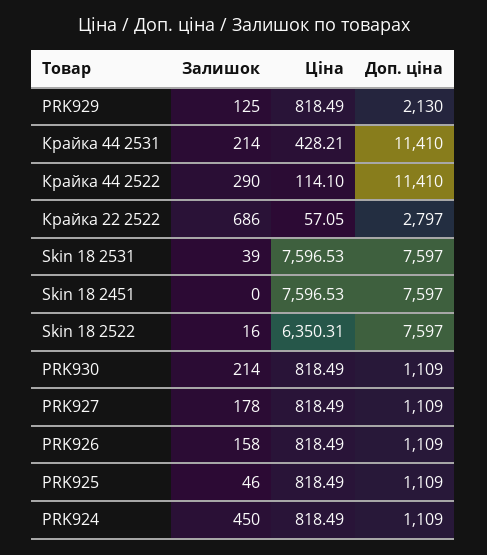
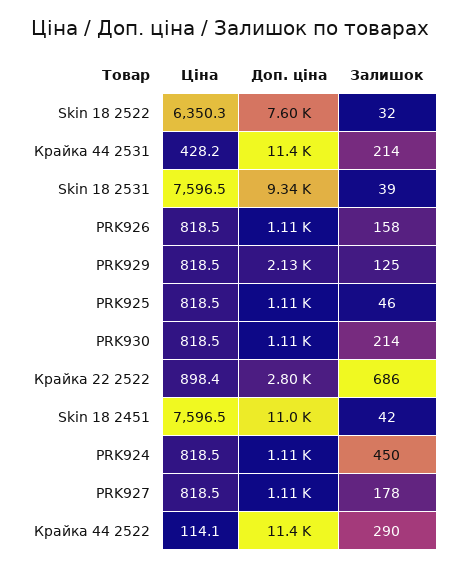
  {
    "Залишок": {
      "PRK929": 125,
      "Крайка 44 2531": 214,
      "Крайка 44 2522": 290,
      "Крайка 22 2522": 686,
      "Skin 18 2531": 39,
-     "Skin 18 2451": 0,
+     "Skin 18 2451": 42,
-     "Skin 18 2522": 16,
+     "Skin 18 2522": 32,
      "PRK930": 214,
      "PRK927": 178,
      "PRK926": 158,
      "PRK925": 46,
      "PRK924": 450
    },
    "Ціна": {
      "PRK929": 818.49,
      "Крайка 44 2531": 428.21,
      "Крайка 44 2522": 114.1,
-     "Крайка 22 2522": 57.05,
+     "Крайка 22 2522": 898.4,
      "Skin 18 2531": 7596.53,
      "Skin 18 2451": 7596.53,
      "Skin 18 2522": 6350.31,
      "PRK930": 818.49,
      "PRK927": 818.49,
      "PRK926": 818.49,
      "PRK925": 818.49,
      "PRK924": 818.49
    },
    "Доп. ціна": {
      "PRK929": 2130,
      "Крайка 44 2531": 11410,
      "Крайка 44 2522": 11410,
      "Крайка 22 2522": 2797,
-     "Skin 18 2531": 7597,
+     "Skin 18 2531": 9340,
-     "Skin 18 2451": 7597,
+     "Skin 18 2451": 11000,
      "Skin 18 2522": 7597,
      "PRK930": 1109,
      "PRK927": 1109,
      "PRK926": 1109,
      "PRK925": 1109,
      "PRK924": 1109
    }
  }

